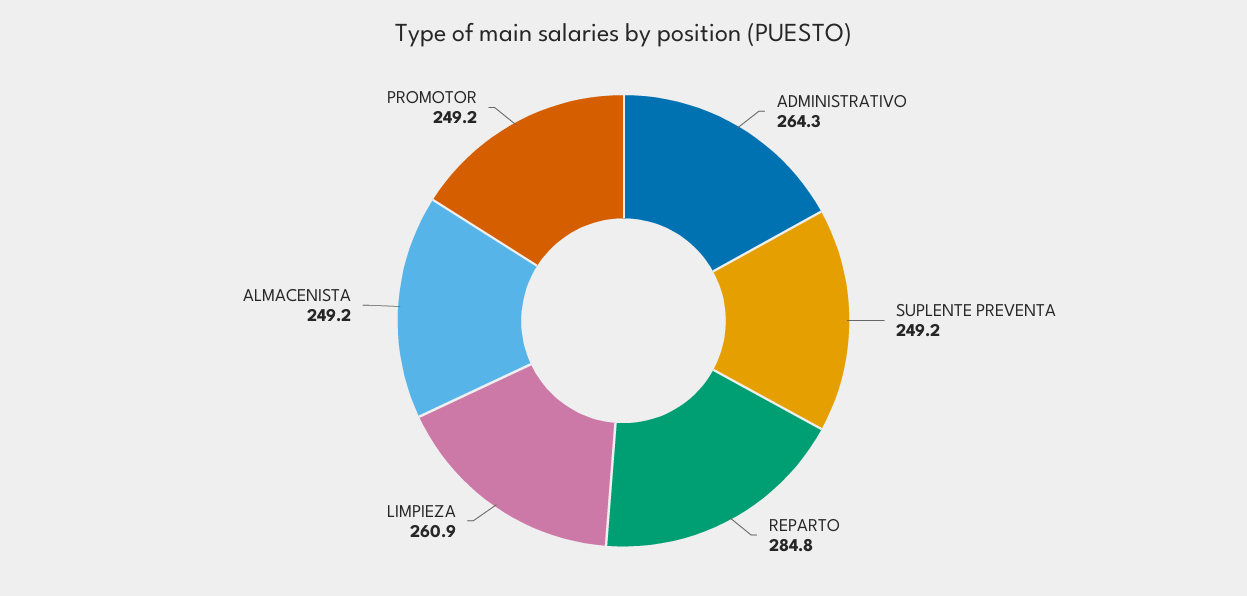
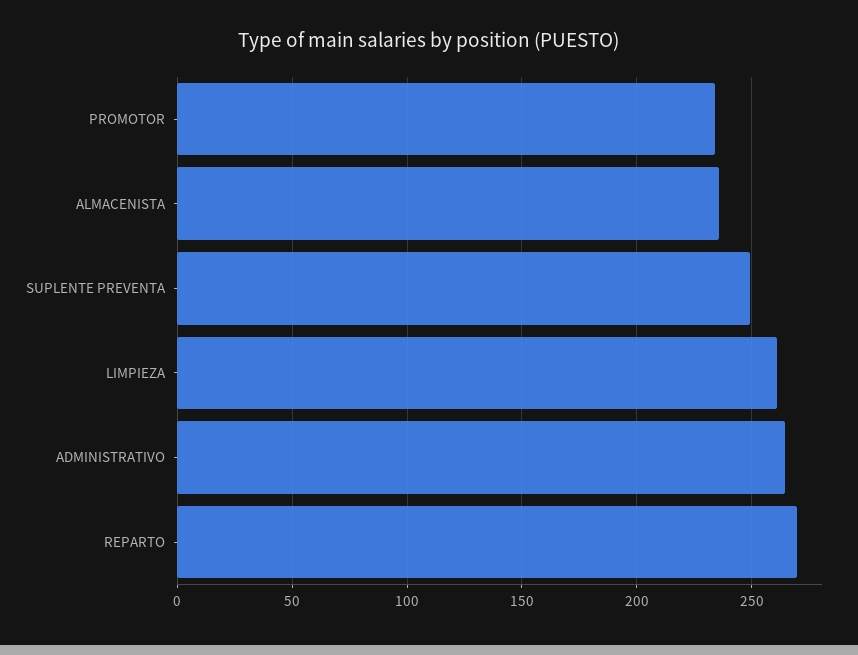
  {
    "ADMINISTRATIVO": 264.3,
    "SUPLENTE PREVENTA": 249.2,
-   "REPARTO": 284.8,
+   "REPARTO": 270,
    "LIMPIEZA": 260.9,
-   "ALMACENISTA": 249.2,
+   "ALMACENISTA": 235,
-   "PROMOTOR": 249.2
+   "PROMOTOR": 235
  }

